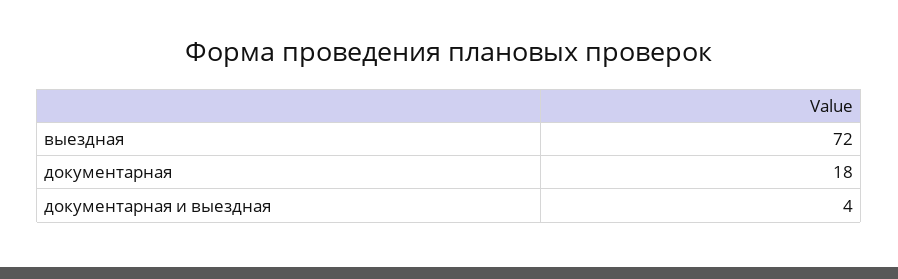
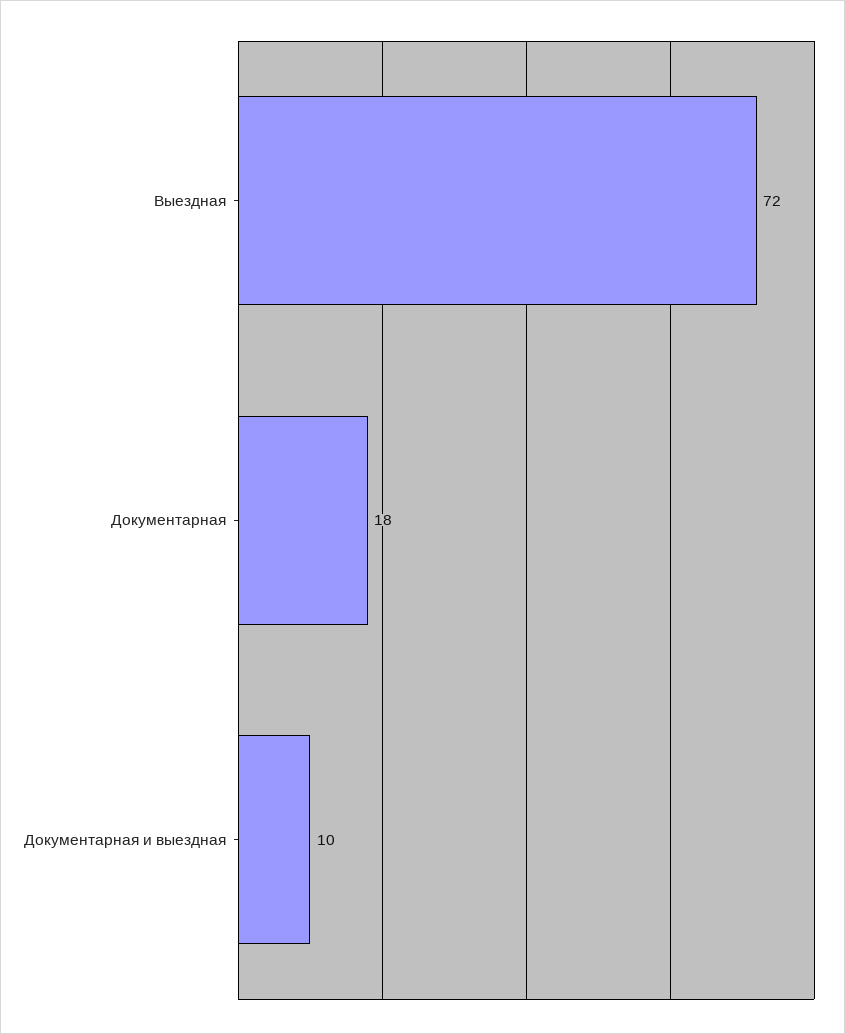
  {
    "выездная": 72,
    "документарная": 18,
-   "документарная и выездная": 4
+   "документарная и выездная": 10
  }

